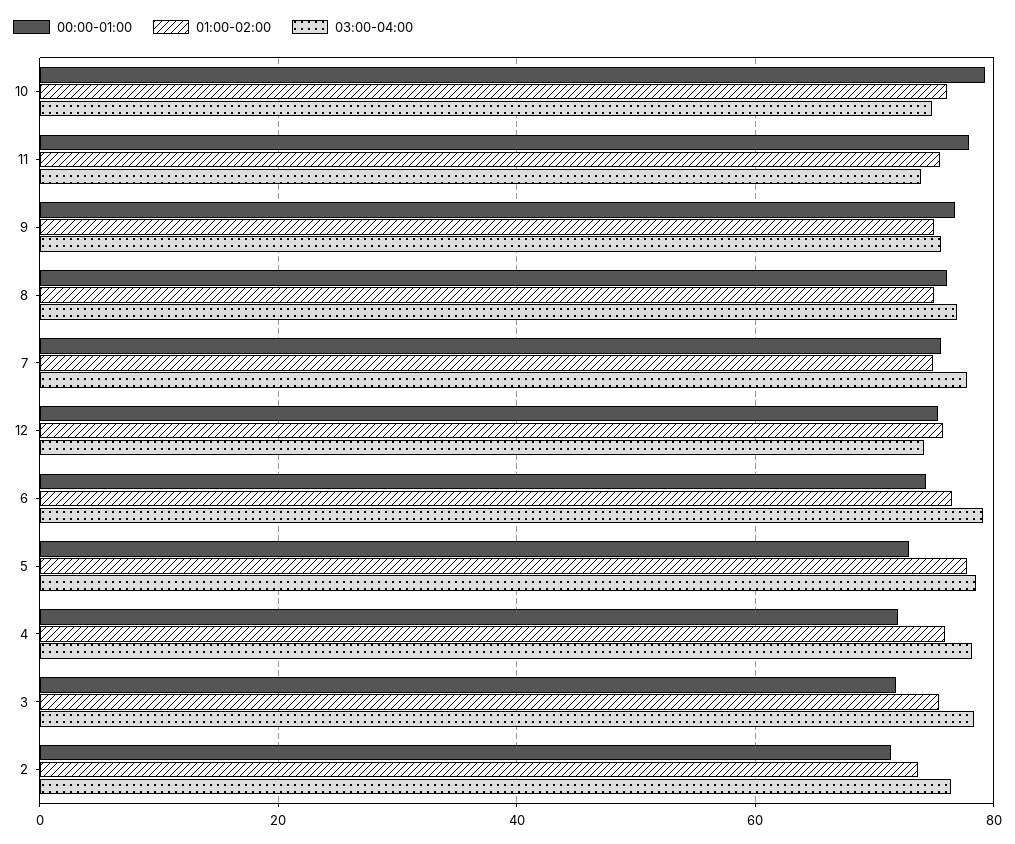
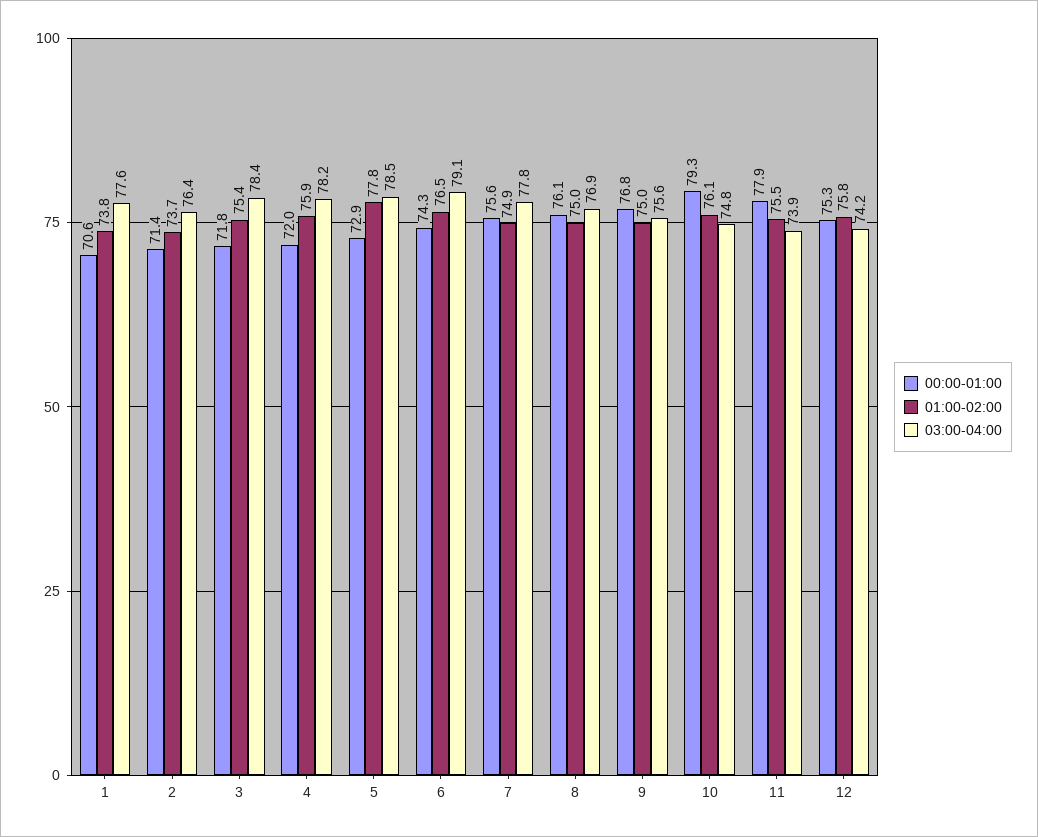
  {
    "00:00-01:00": {
      "10": 79.3,
      "11": 77.9,
      "9": 76.8,
      "8": 76.1,
      "7": 75.6,
      "12": 75.3,
      "6": 74.3,
      "5": 72.9,
      "4": 72,
      "3": 71.8,
-     "2": 71.4
+     "2": 71.4,
+     "1": 70.6
    },
    "01:00-02:00": {
      "10": 76.1,
      "11": 75.5,
      "9": 75,
      "8": 75,
      "7": 74.9,
      "12": 75.8,
      "6": 76.5,
      "5": 77.8,
      "4": 75.9,
      "3": 75.4,
-     "2": 73.7
+     "2": 73.7,
+     "1": 73.8
    },
    "03:00-04:00": {
      "10": 74.8,
      "11": 73.9,
      "9": 75.6,
      "8": 76.9,
      "7": 77.8,
      "12": 74.2,
      "6": 79.1,
      "5": 78.5,
      "4": 78.2,
      "3": 78.4,
-     "2": 76.4
+     "2": 76.4,
+     "1": 77.6
    }
  }

